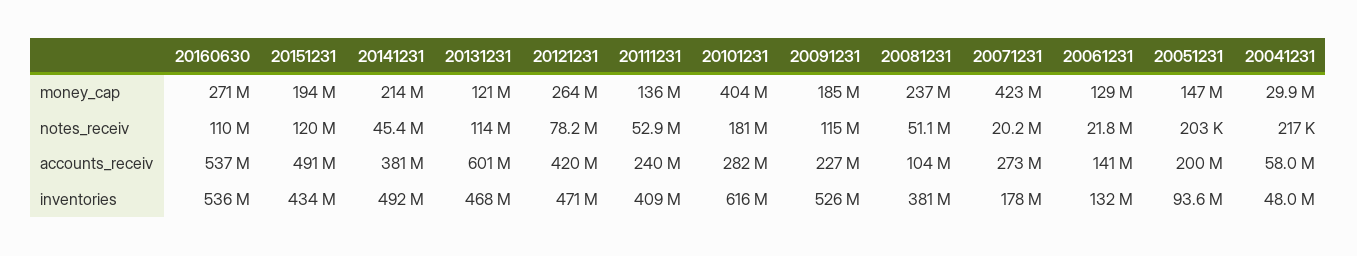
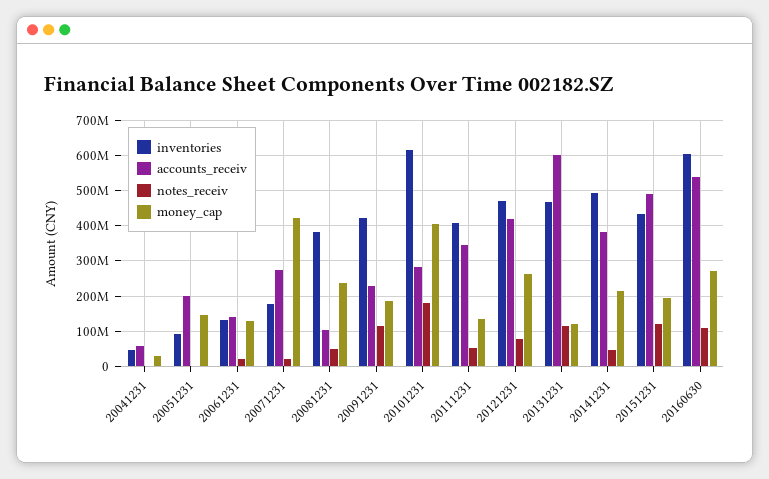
  {
    "money_cap": {
      "20160630": 271000000,
      "20151231": 194000000,
      "20141231": 214000000,
      "20131231": 121000000,
      "20121231": 264000000,
      "20111231": 136000000,
      "20101231": 404000000,
      "20091231": 185000000,
      "20081231": 237000000,
      "20071231": 423000000,
      "20061231": 129000000,
      "20051231": 147000000,
      "20041231": 29900000
    },
    "notes_receiv": {
      "20160630": 110000000,
      "20151231": 120000000,
      "20141231": 45400000,
      "20131231": 114000000,
      "20121231": 78200000,
      "20111231": 52900000,
      "20101231": 181000000,
      "20091231": 115000000,
      "20081231": 51100000,
      "20071231": 20200000,
      "20061231": 21800000,
      "20051231": 203000,
      "20041231": 217000
    },
    "accounts_receiv": {
      "20160630": 537000000,
      "20151231": 491000000,
      "20141231": 381000000,
      "20131231": 601000000,
      "20121231": 420000000,
-     "20111231": 240000000,
+     "20111231": 340000000,
      "20101231": 282000000,
      "20091231": 227000000,
      "20081231": 104000000,
      "20071231": 273000000,
      "20061231": 141000000,
      "20051231": 200000000,
      "20041231": 58000000
    },
    "inventories": {
-     "20160630": 536000000,
+     "20160630": 600000000,
      "20151231": 434000000,
      "20141231": 492000000,
      "20131231": 468000000,
      "20121231": 471000000,
      "20111231": 409000000,
      "20101231": 616000000,
-     "20091231": 526000000,
+     "20091231": 420000000,
      "20081231": 381000000,
      "20071231": 178000000,
      "20061231": 132000000,
      "20051231": 93600000,
      "20041231": 48000000
    }
  }

